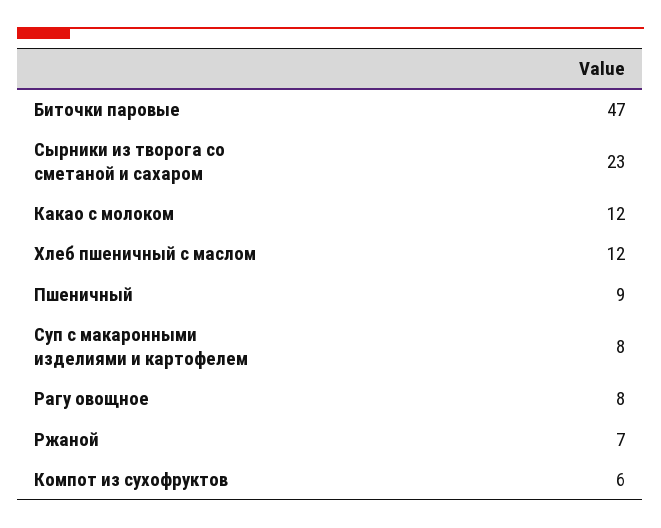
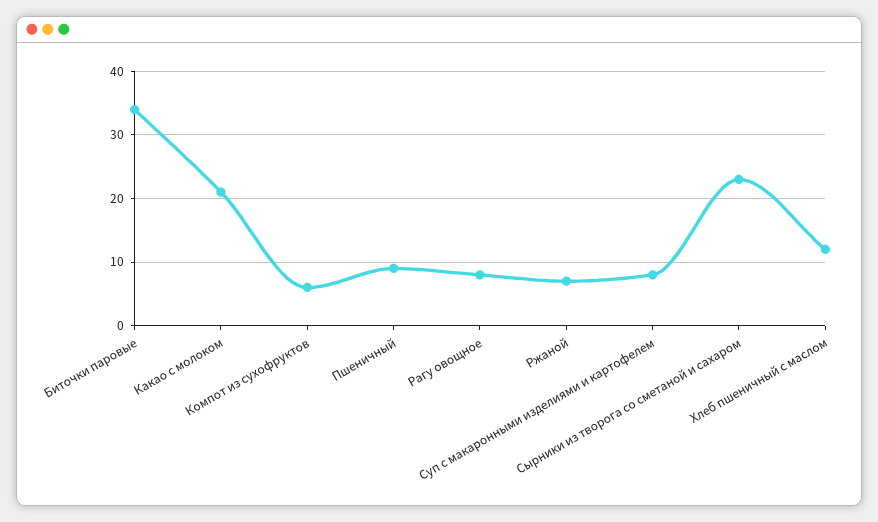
  {
-   "Биточки паровые": 47,
+   "Биточки паровые": 34,
    "Сырники из творога со сметаной и сахаром": 23,
-   "Какао с молоком": 12,
+   "Какао с молоком": 21,
    "Хлеб пшеничный с маслом": 12,
    "Пшеничный": 9,
    "Суп с макаронными изделиями и картофелем": 8,
    "Рагу овощное": 8,
    "Ржаной": 7,
    "Компот из сухофруктов": 6
  }

